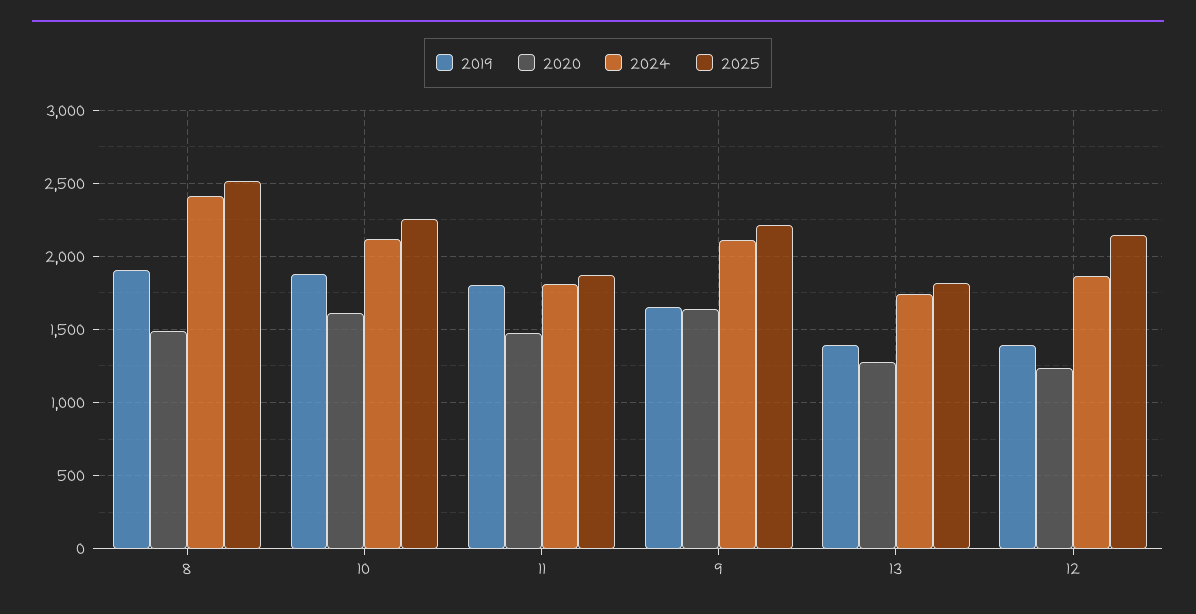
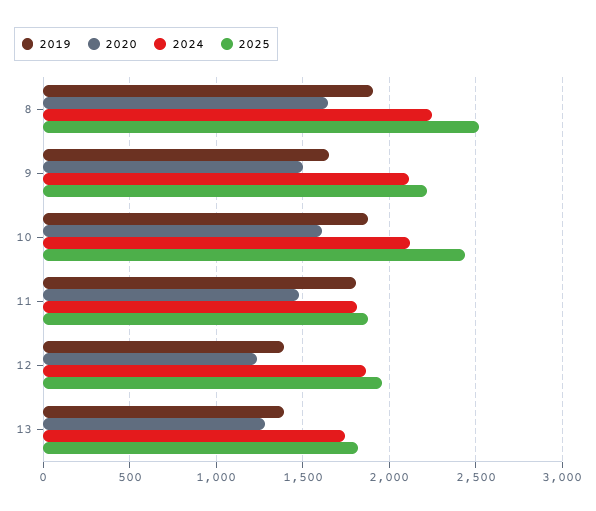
  {
    "2019": {
      "8": 1900,
      "10": 1900,
      "11": 1800,
      "9": 1650,
      "13": 1400,
      "12": 1400
    },
    "2020": {
-     "8": 1500,
+     "8": 1650,
      "10": 1600,
      "11": 1500,
-     "9": 1650,
+     "9": 1500,
      "13": 1300,
      "12": 1250
    },
    "2024": {
-     "8": 2400,
+     "8": 2250,
      "10": 2100,
      "11": 1800,
      "9": 2100,
      "13": 1750,
      "12": 1850
    },
    "2025": {
      "8": 2500,
-     "10": 2250,
+     "10": 2450,
      "11": 1900,
      "9": 2200,
      "13": 1800,
-     "12": 2150
+     "12": 1950
    }
  }

